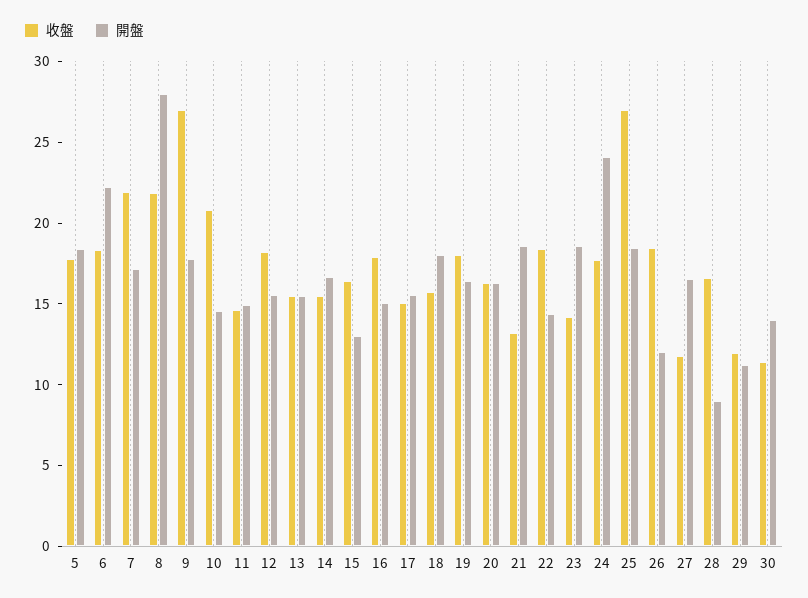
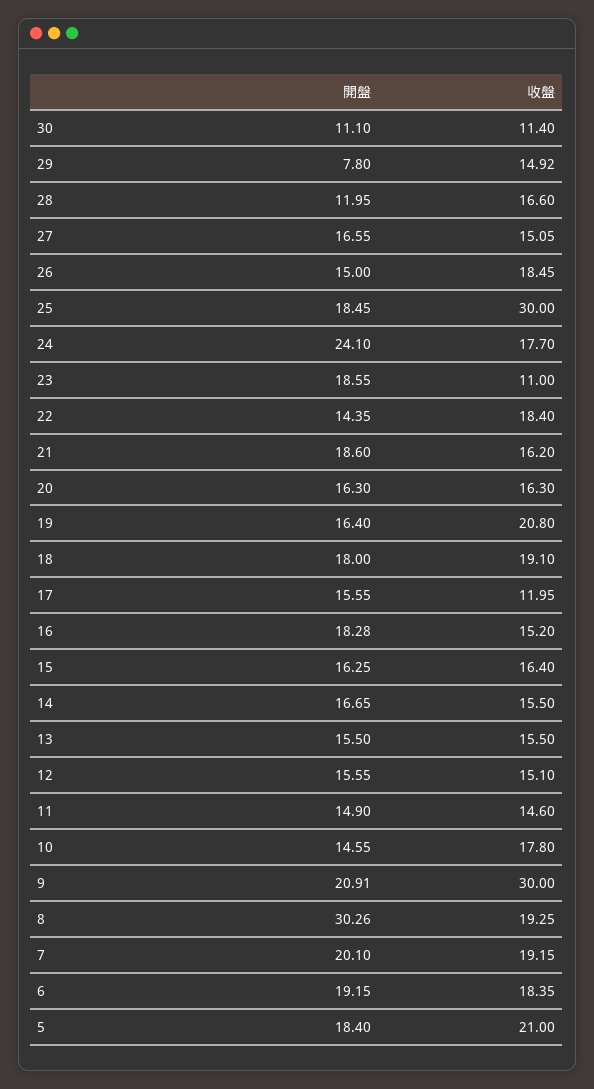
  {
    "收盤": {
-     "5": 18,
+     "5": 21,
      "6": 18.35,
-     "7": 22,
+     "7": 19.15,
-     "8": 22,
+     "8": 19.25,
-     "9": 27,
+     "9": 30,
-     "10": 21,
+     "10": 17.8,
      "11": 14.6,
-     "12": 18,
+     "12": 15.1,
      "13": 15.5,
      "14": 15.5,
      "15": 16.4,
-     "16": 18,
+     "16": 15.2,
-     "17": 15,
+     "17": 11.95,
-     "18": 16,
+     "18": 19.1,
-     "19": 18,
+     "19": 20.8,
      "20": 16.3,
-     "21": 13,
+     "21": 16.2,
      "22": 18.4,
-     "23": 14,
+     "23": 11,
      "24": 17.7,
-     "25": 27,
+     "25": 30,
      "26": 18.45,
-     "27": 12,
+     "27": 15.05,
      "28": 16.6,
-     "29": 12,
+     "29": 14.92,
      "30": 11.4
    },
    "開盤": {
      "5": 18.4,
-     "6": 22,
+     "6": 19.15,
-     "7": 17,
+     "7": 20.1,
-     "8": 28,
+     "8": 30.26,
-     "9": 18,
+     "9": 20.91,
      "10": 14.55,
      "11": 14.9,
      "12": 15.55,
      "13": 15.5,
      "14": 16.65,
-     "15": 13,
+     "15": 16.25,
-     "16": 15,
+     "16": 18.28,
      "17": 15.55,
      "18": 18,
      "19": 16.4,
      "20": 16.3,
      "21": 18.6,
      "22": 14.35,
      "23": 18.55,
      "24": 24.1,
      "25": 18.45,
-     "26": 12,
+     "26": 15,
      "27": 16.55,
-     "28": 9,
+     "28": 11.95,
-     "29": 11,
+     "29": 7.8,
-     "30": 14
+     "30": 11.1
    }
  }

